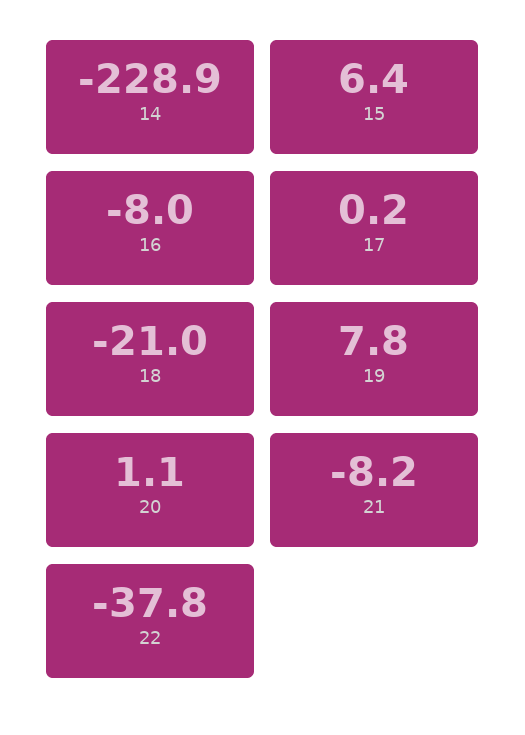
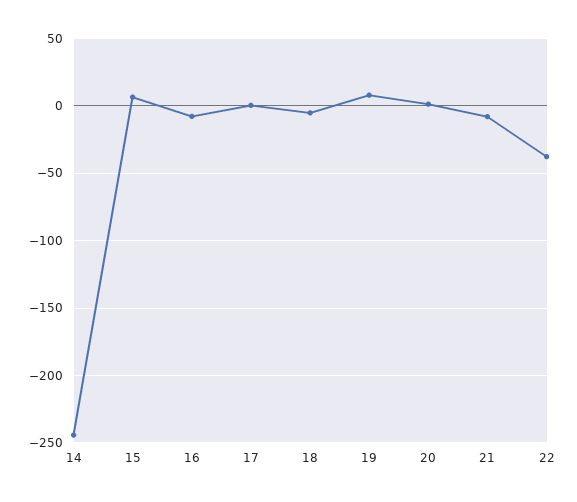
  {
-   "14": -228.9,
+   "14": -245,
    "15": 6.4,
    "16": -8,
    "17": 0.2,
-   "18": -21,
+   "18": -5,
    "19": 7.8,
    "20": 1.1,
    "21": -8.2,
    "22": -37.8
  }

